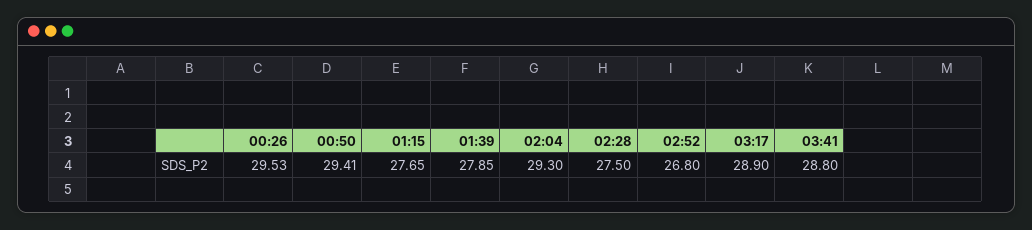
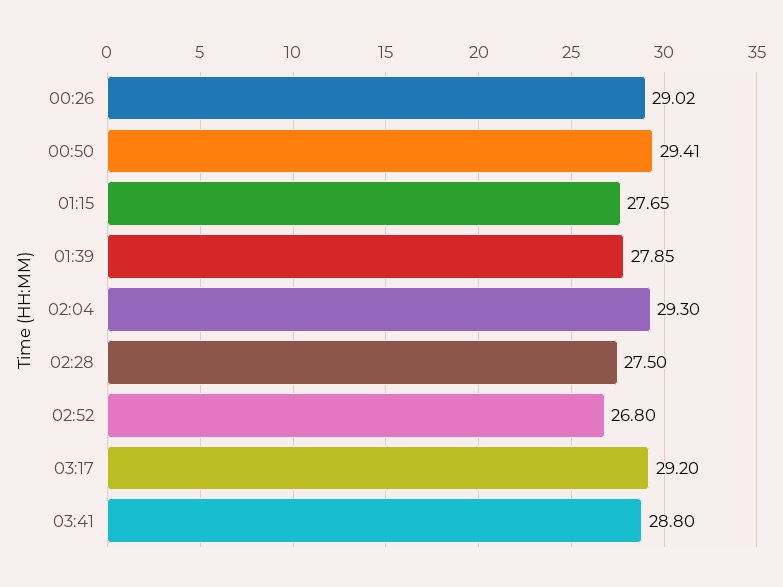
  {
-   "00:26": 29.53,
+   "00:26": 29.02,
    "00:50": 29.41,
    "01:15": 27.65,
    "01:39": 27.85,
    "02:04": 29.3,
    "02:28": 27.5,
    "02:52": 26.8,
-   "03:17": 28.9,
+   "03:17": 29.2,
    "03:41": 28.8
  }

